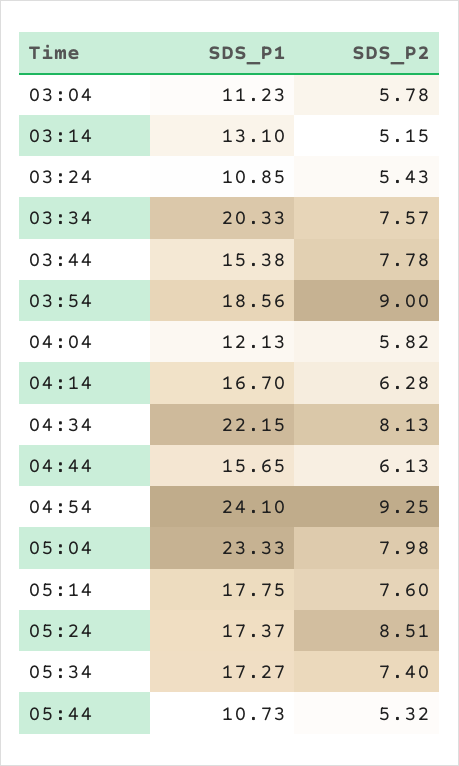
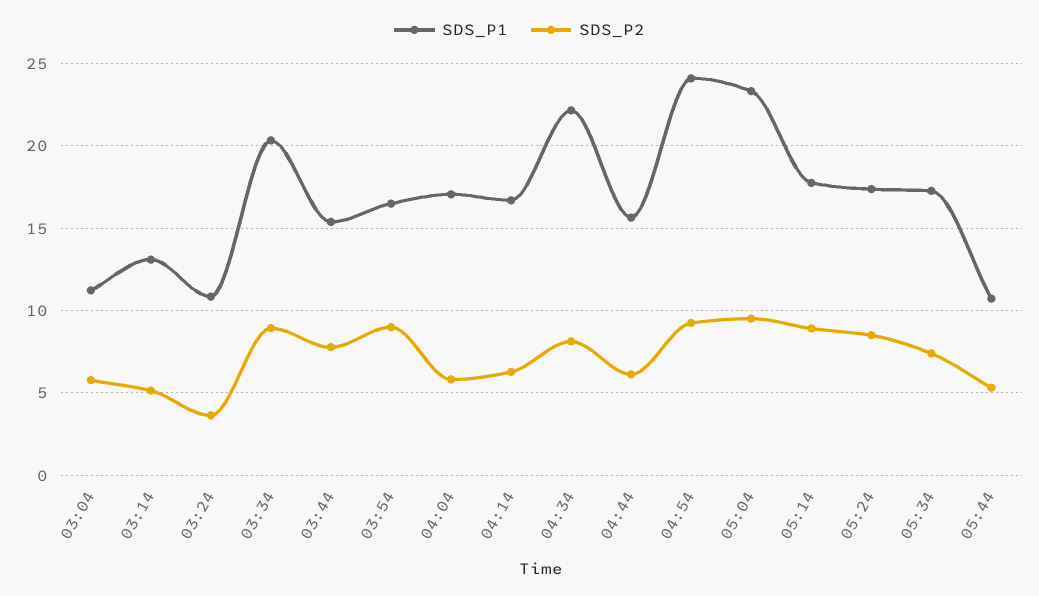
  {
    "SDS_P1": {
      "03:04": 11.23,
      "03:14": 13.1,
      "03:24": 10.85,
      "03:34": 20.33,
      "03:44": 15.38,
-     "03:54": 18.56,
+     "03:54": 16.5,
-     "04:04": 12.13,
+     "04:04": 17,
      "04:14": 16.7,
      "04:34": 22.15,
      "04:44": 15.65,
      "04:54": 24.1,
      "05:04": 23.33,
      "05:14": 17.75,
      "05:24": 17.37,
      "05:34": 17.27,
      "05:44": 10.73
    },
    "SDS_P2": {
      "03:04": 5.78,
      "03:14": 5.15,
-     "03:24": 5.43,
+     "03:24": 3.5,
-     "03:34": 7.57,
+     "03:34": 9,
      "03:44": 7.78,
      "03:54": 9,
      "04:04": 5.82,
      "04:14": 6.28,
      "04:34": 8.13,
      "04:44": 6.13,
      "04:54": 9.25,
-     "05:04": 7.98,
+     "05:04": 9.5,
-     "05:14": 7.6,
+     "05:14": 9,
      "05:24": 8.51,
      "05:34": 7.4,
      "05:44": 5.32
    }
  }

